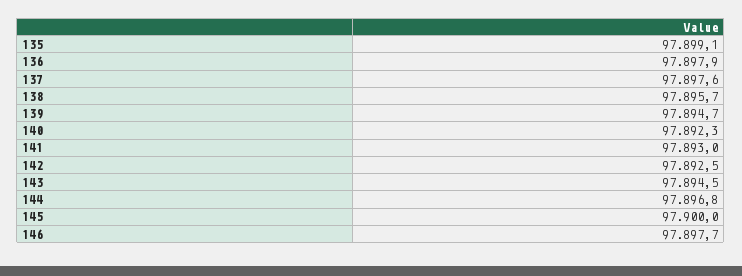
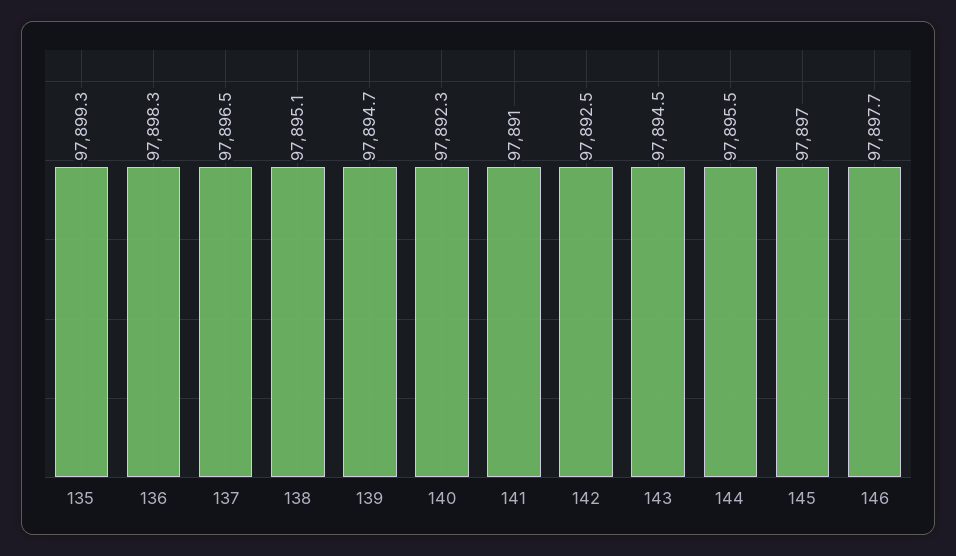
  {
-   "135": 97899.1,
+   "135": 97899.3,
-   "136": 97897.9,
+   "136": 97898.3,
-   "137": 97897.6,
+   "137": 97896.5,
-   "138": 97895.7,
+   "138": 97895.1,
    "139": 97894.7,
    "140": 97892.3,
-   "141": 97893,
+   "141": 97891,
    "142": 97892.5,
    "143": 97894.5,
-   "144": 97896.8,
+   "144": 97895.5,
-   "145": 97900,
+   "145": 97897,
    "146": 97897.7
  }

